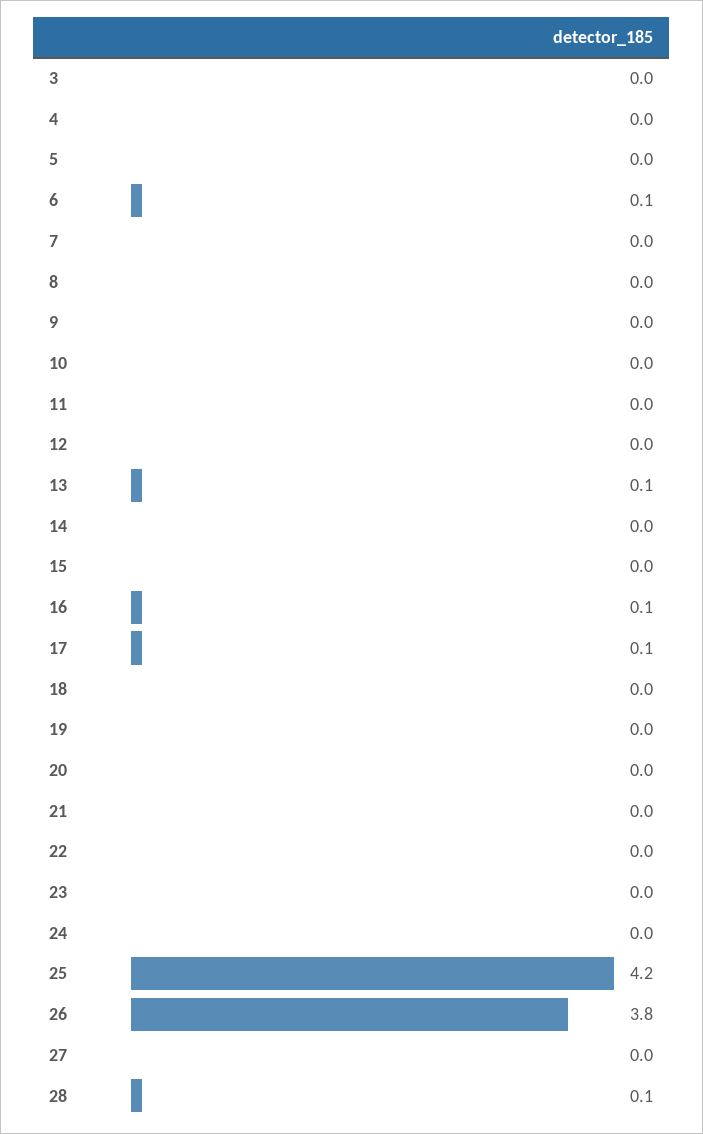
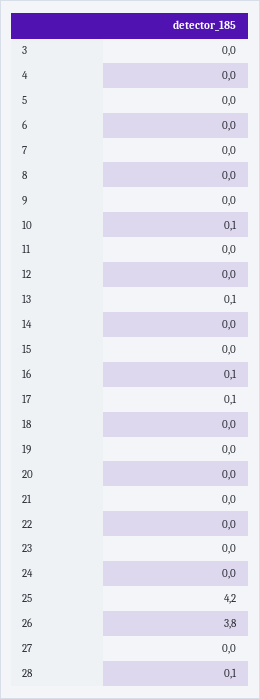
  {
    "3": 0,
    "4": 0,
    "5": 0,
-   "6": 0.1,
+   "6": 0,
    "7": 0,
    "8": 0,
    "9": 0,
-   "10": 0,
+   "10": 0.1,
    "11": 0,
    "12": 0,
    "13": 0.1,
    "14": 0,
    "15": 0,
    "16": 0.1,
    "17": 0.1,
    "18": 0,
    "19": 0,
    "20": 0,
    "21": 0,
    "22": 0,
    "23": 0,
    "24": 0,
    "25": 4.2,
    "26": 3.8,
    "27": 0,
    "28": 0.1
  }

